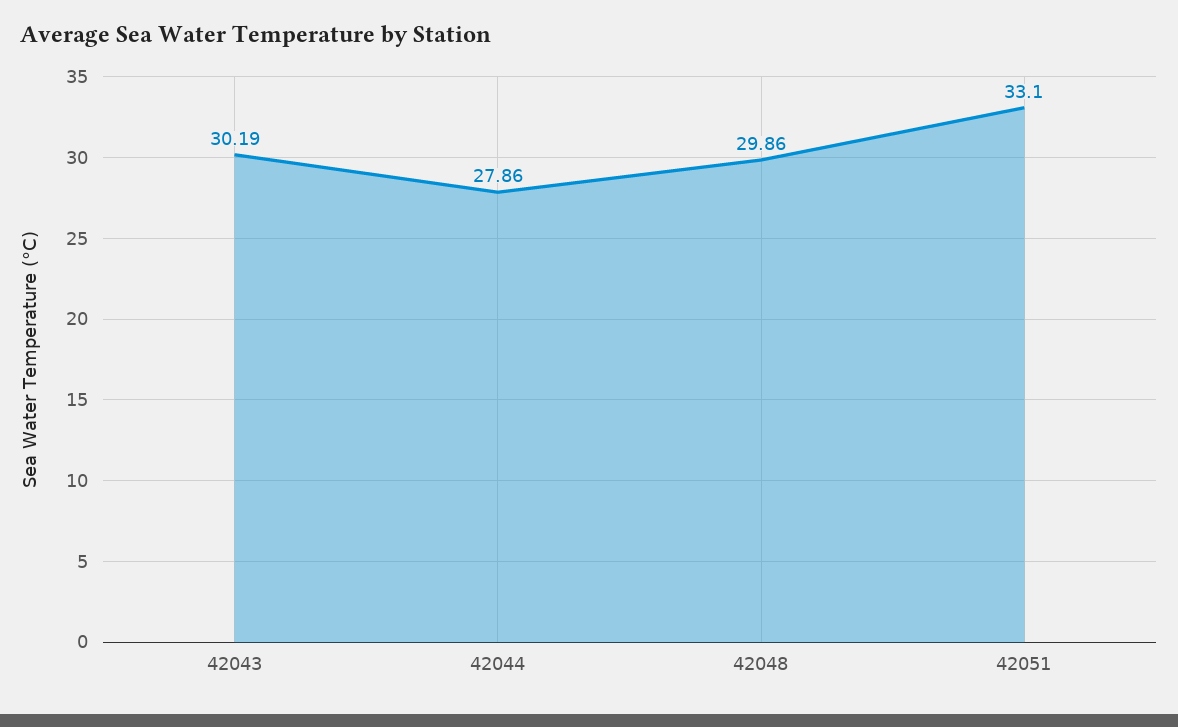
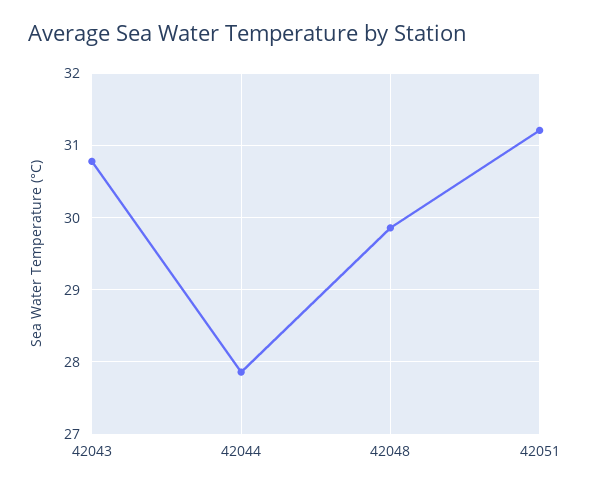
  {
-   "42043": 30.19,
+   "42043": 30.8,
    "42044": 27.86,
    "42048": 29.86,
-   "42051": 33.1
+   "42051": 31.2
  }

